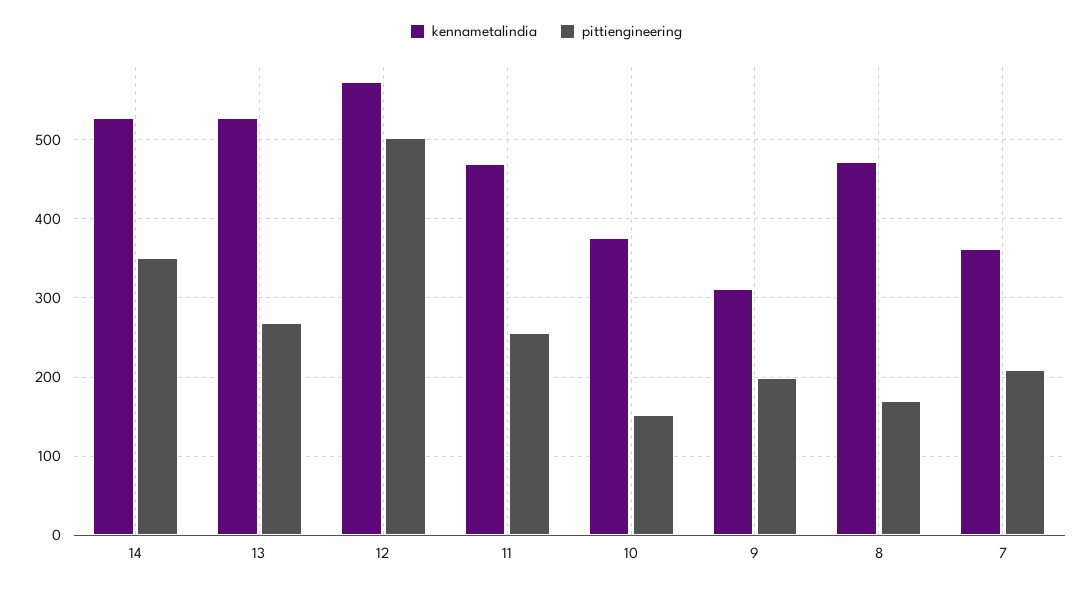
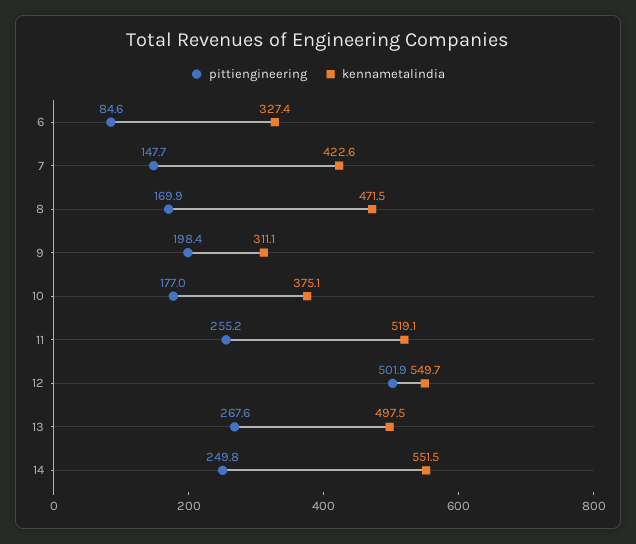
  {
    "kennametalindia": {
-     "14": 530,
+     "14": 551.5,
-     "13": 530,
+     "13": 497.5,
-     "12": 570,
+     "12": 549.7,
-     "11": 470,
+     "11": 519.1,
      "10": 375.1,
      "9": 311.1,
      "8": 471.5,
-     "7": 360
+     "7": 422.6,
+     "6": 327.4
    },
    "pittiengineering": {
-     "14": 350,
+     "14": 249.8,
      "13": 267.6,
      "12": 501.9,
      "11": 255.2,
-     "10": 150,
+     "10": 177,
      "9": 198.4,
      "8": 169.9,
-     "7": 210
+     "7": 147.7,
+     "6": 84.6
    }
  }

